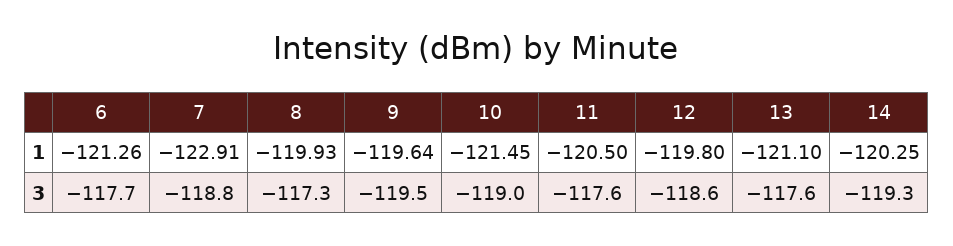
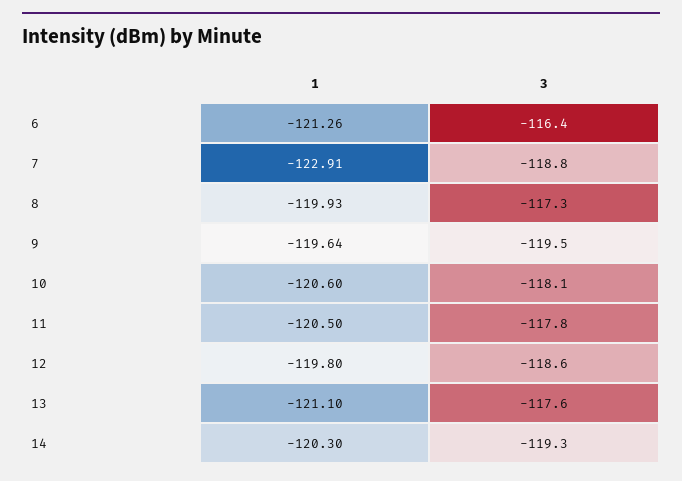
  {
    "6": {
      "1": -121.26,
-     "3": -117.7
+     "3": -116.4
    },
    "7": {
      "1": -122.91,
      "3": -118.8
    },
    "8": {
      "1": -119.93,
      "3": -117.3
    },
    "9": {
      "1": -119.64,
      "3": -119.5
    },
    "10": {
-     "1": -121.45,
+     "1": -120.6,
-     "3": -119
+     "3": -118.1
    },
    "11": {
      "1": -120.5,
-     "3": -117.6
+     "3": -117.8
    },
    "12": {
      "1": -119.8,
      "3": -118.6
    },
    "13": {
      "1": -121.1,
      "3": -117.6
    },
    "14": {
-     "1": -120.25,
+     "1": -120.3,
      "3": -119.3
    }
  }

